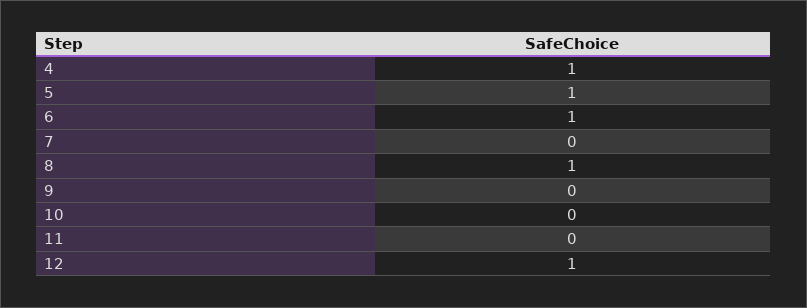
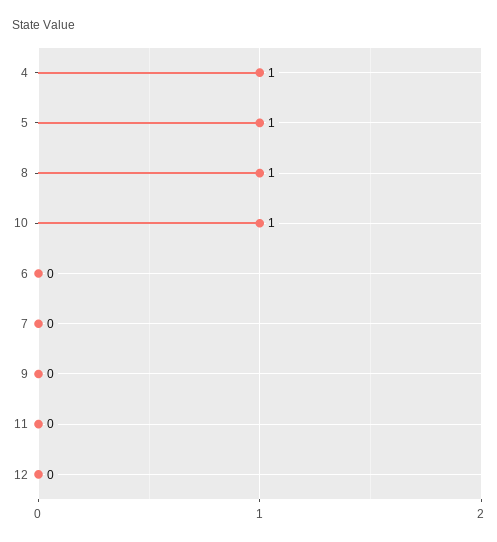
  {
    "4": 1,
    "5": 1,
-   "6": 1,
+   "6": 0,
    "7": 0,
    "8": 1,
    "9": 0,
-   "10": 0,
+   "10": 1,
    "11": 0,
-   "12": 1
+   "12": 0
  }

